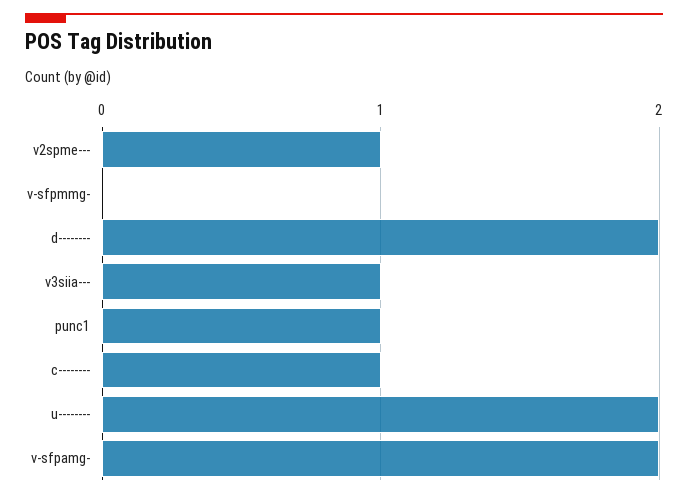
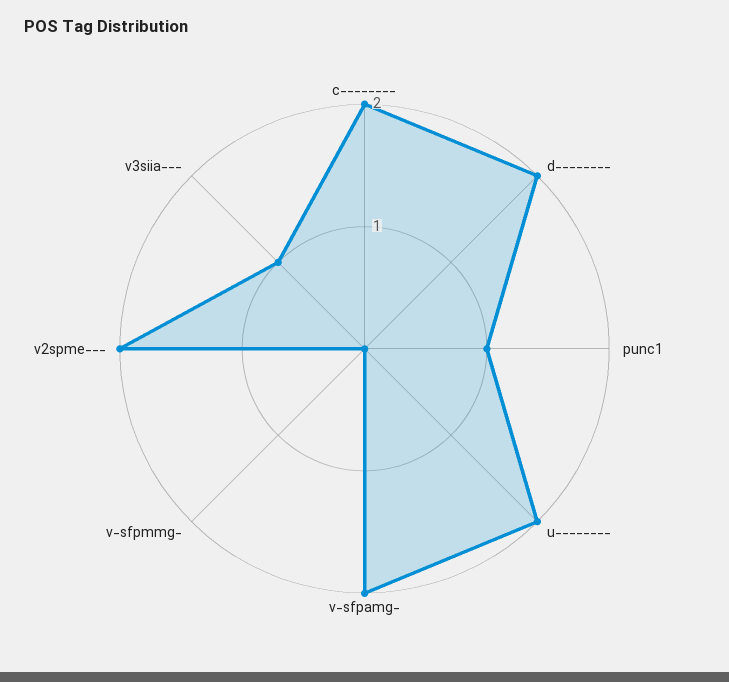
  {
-   "v2spme---": 1,
+   "v2spme---": 2,
    "v-sfpmmg-": 0,
    "d--------": 2,
    "v3siia---": 1,
    "punc1": 1,
-   "c--------": 1,
+   "c--------": 2,
    "u--------": 2,
    "v-sfpamg-": 2
  }

